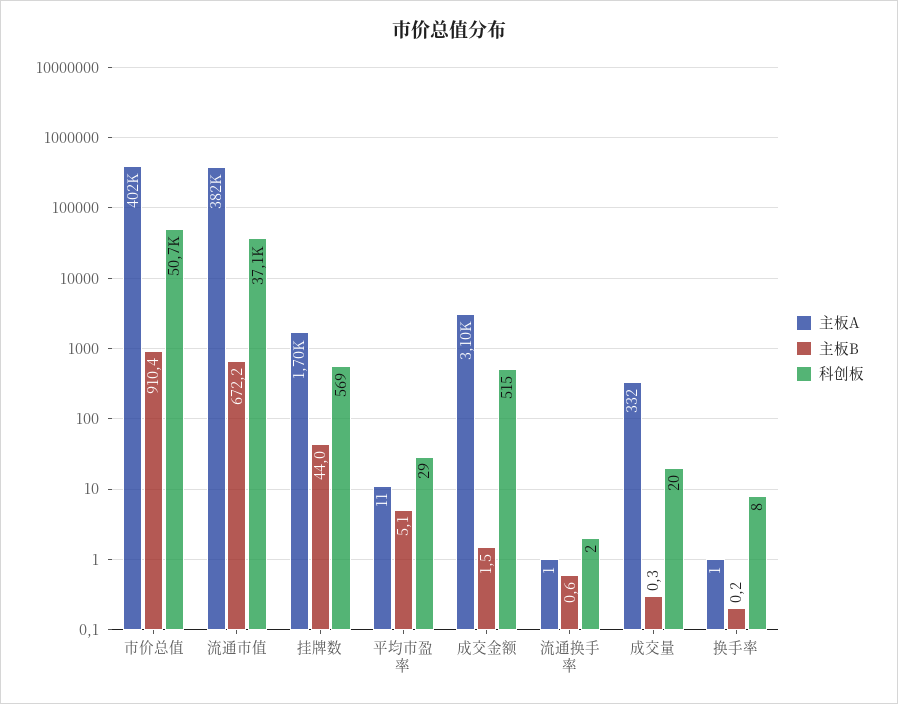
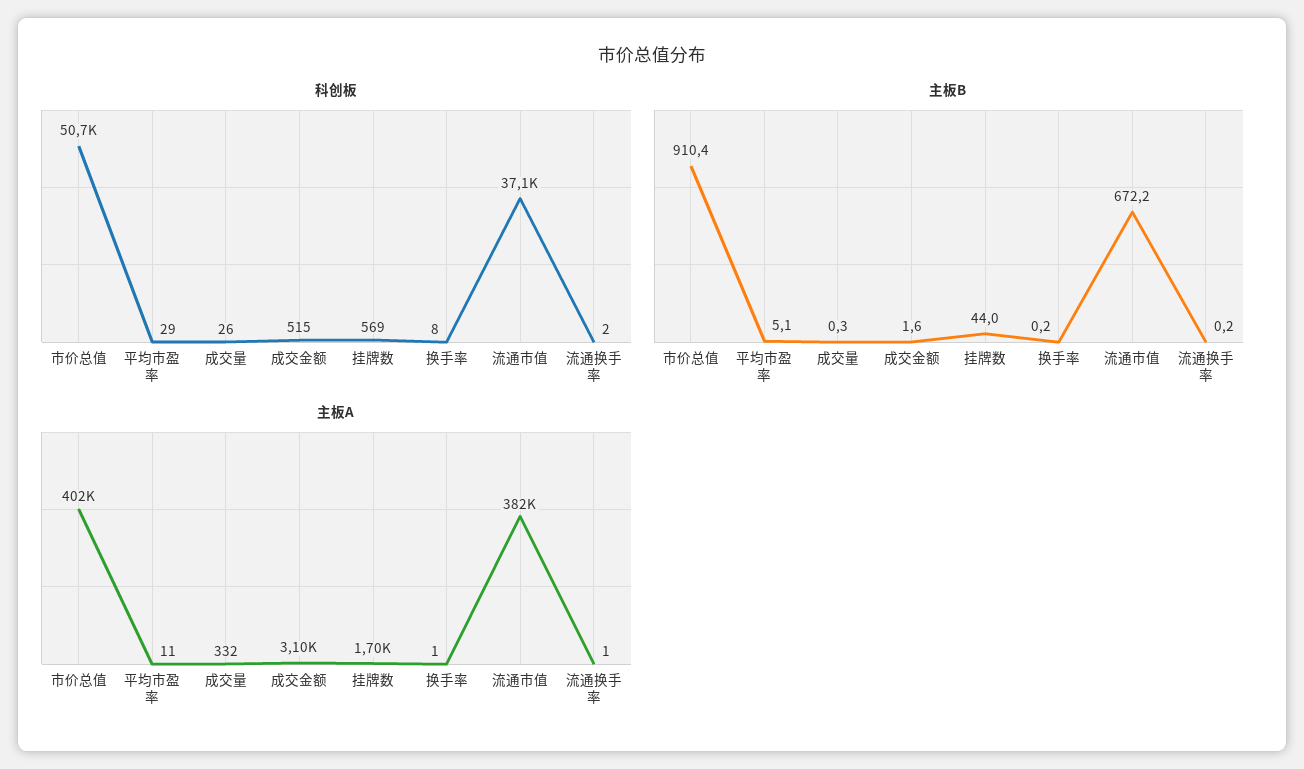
  {
    "主板A": {
      "市价总值": 402000,
      "流通市值": 382000,
      "挂牌数": 1700,
      "平均市盈率": 11,
      "成交金额": 3100,
      "流通换手率": 1,
      "成交量": 332,
      "换手率": 1
    },
    "主板B": {
      "市价总值": 910.4,
      "流通市值": 672.2,
      "挂牌数": 44,
      "平均市盈率": 5.1,
-     "成交金额": 1.5,
+     "成交金额": 1.6,
-     "流通换手率": 0.6,
+     "流通换手率": 0.2,
      "成交量": 0.3,
      "换手率": 0.2
    },
    "科创板": {
      "市价总值": 50700,
      "流通市值": 37100,
      "挂牌数": 569,
      "平均市盈率": 29,
      "成交金额": 515,
      "流通换手率": 2,
-     "成交量": 20,
+     "成交量": 26,
      "换手率": 8
    }
  }

